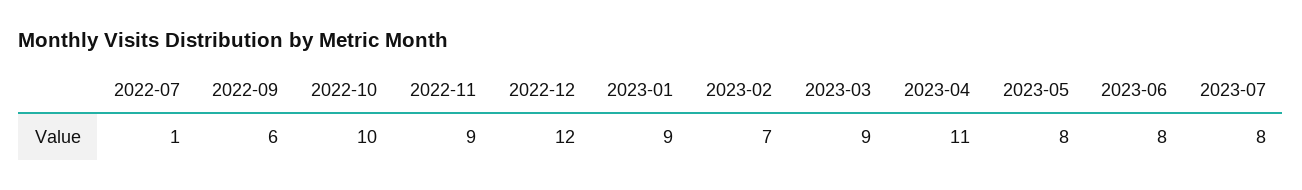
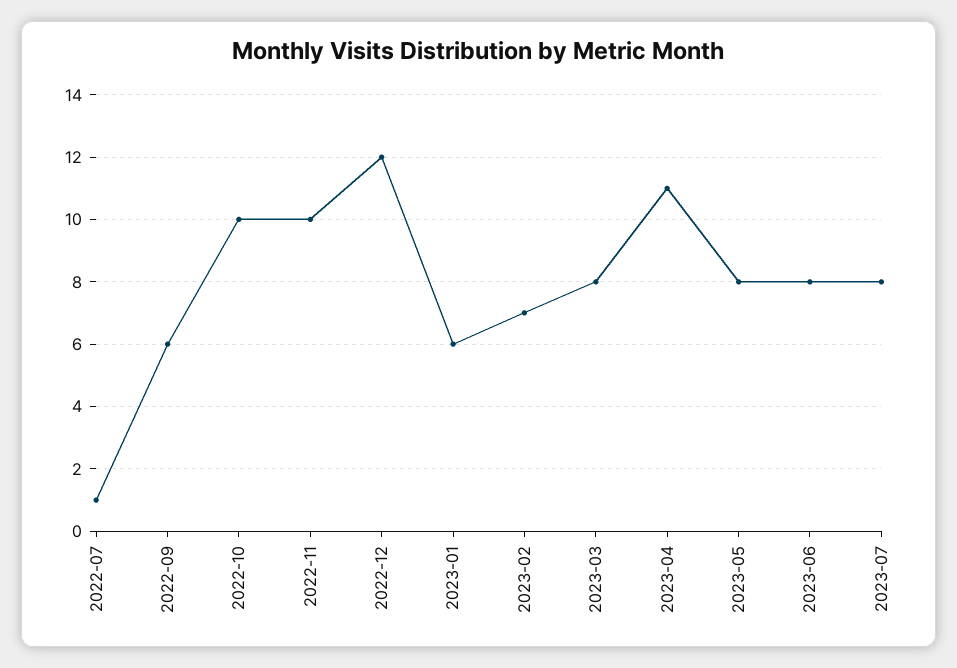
  {
    "2022-07": 1,
    "2022-09": 6,
    "2022-10": 10,
-   "2022-11": 9,
+   "2022-11": 10,
    "2022-12": 12,
-   "2023-01": 9,
+   "2023-01": 6,
    "2023-02": 7,
-   "2023-03": 9,
+   "2023-03": 8,
    "2023-04": 11,
    "2023-05": 8,
    "2023-06": 8,
    "2023-07": 8
  }

